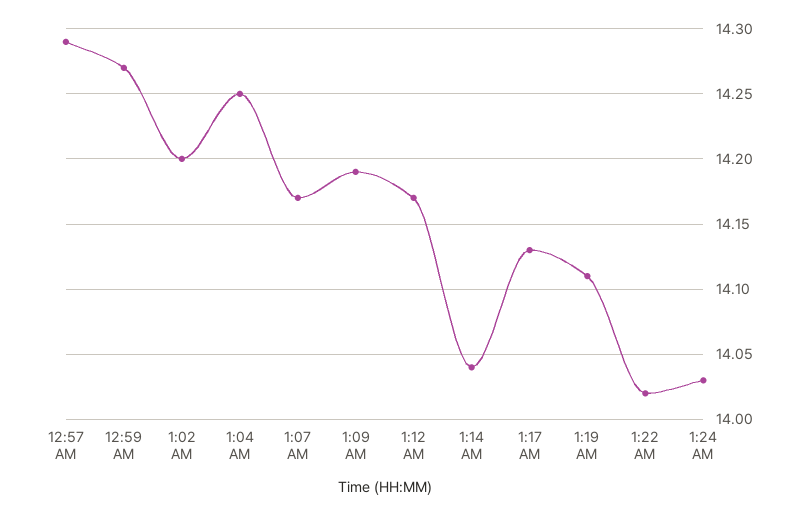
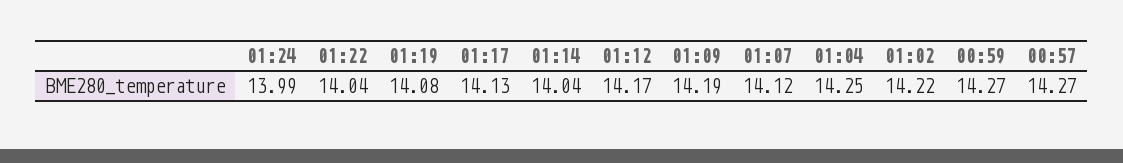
  {
-   "12:57 AM": 14.29,
+   "12:57 AM": 14.27,
    "12:59 AM": 14.27,
-   "1:02 AM": 14.2,
+   "1:02 AM": 14.22,
    "1:04 AM": 14.25,
-   "1:07 AM": 14.17,
+   "1:07 AM": 14.12,
    "1:09 AM": 14.19,
    "1:12 AM": 14.17,
    "1:14 AM": 14.04,
    "1:17 AM": 14.13,
-   "1:19 AM": 14.11,
+   "1:19 AM": 14.08,
-   "1:22 AM": 14.02,
+   "1:22 AM": 14.04,
-   "1:24 AM": 14.03
+   "1:24 AM": 13.99
  }

